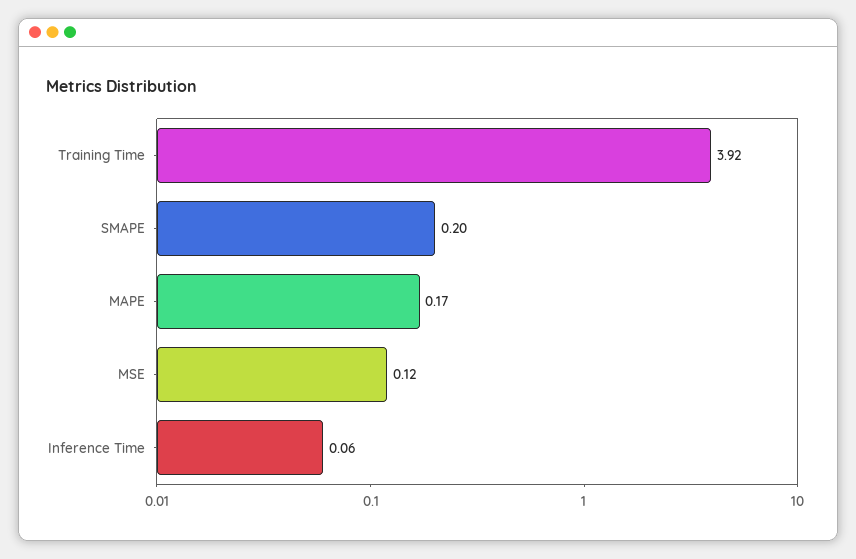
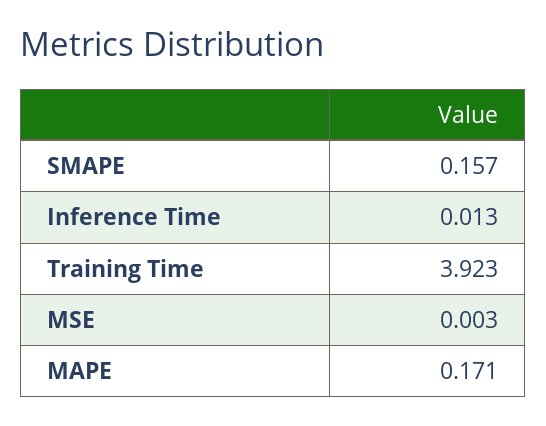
  {
    "Training Time": 3.923,
-   "SMAPE": 0.2,
+   "SMAPE": 0.157,
    "MAPE": 0.171,
-   "MSE": 0.12,
+   "MSE": 0.003,
-   "Inference Time": 0.06
+   "Inference Time": 0.013
  }

